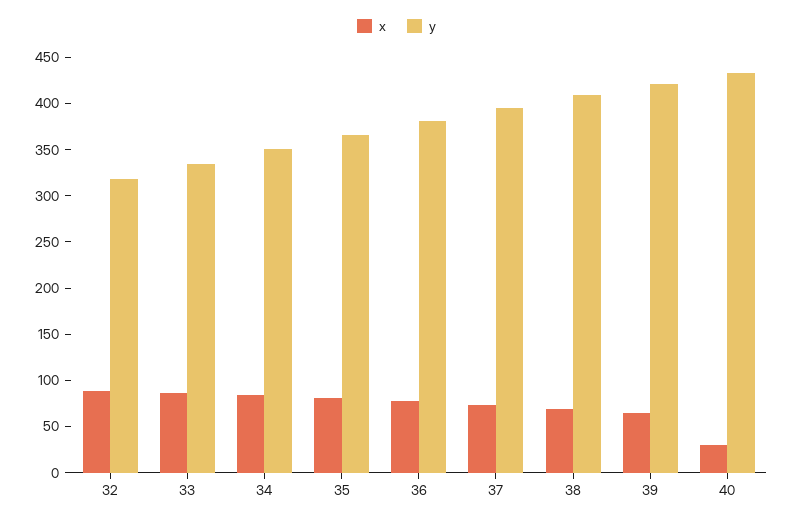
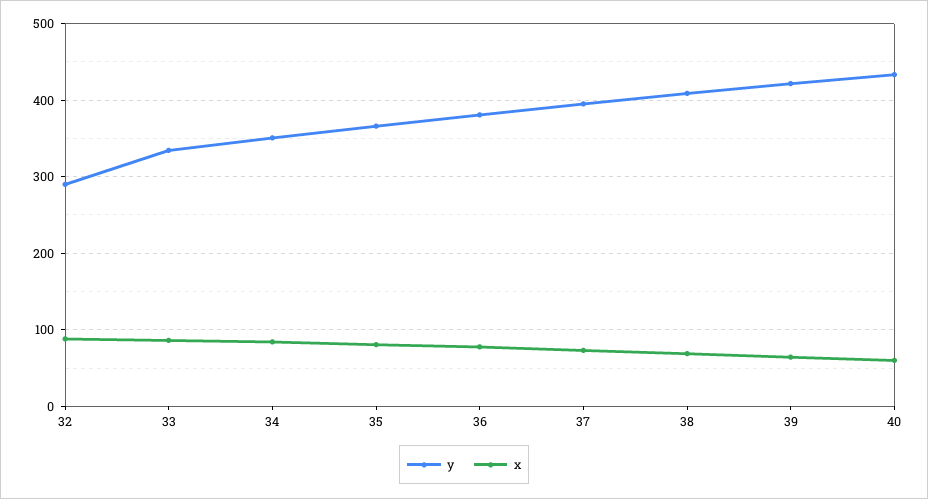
  {
    "x": {
      "32": 90,
      "33": 90,
      "34": 80,
      "35": 80,
      "36": 80,
      "37": 70,
      "38": 70,
      "39": 60,
-     "40": 30
+     "40": 60
    },
    "y": {
-     "32": 320,
+     "32": 290,
      "33": 330,
      "34": 350,
      "35": 370,
      "36": 380,
      "37": 400,
      "38": 410,
      "39": 420,
      "40": 430
    }
  }

